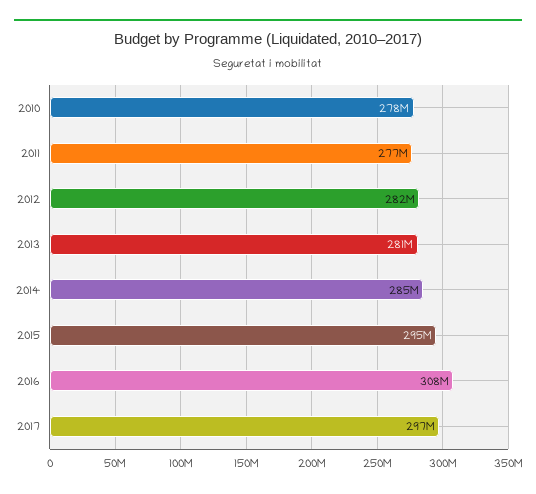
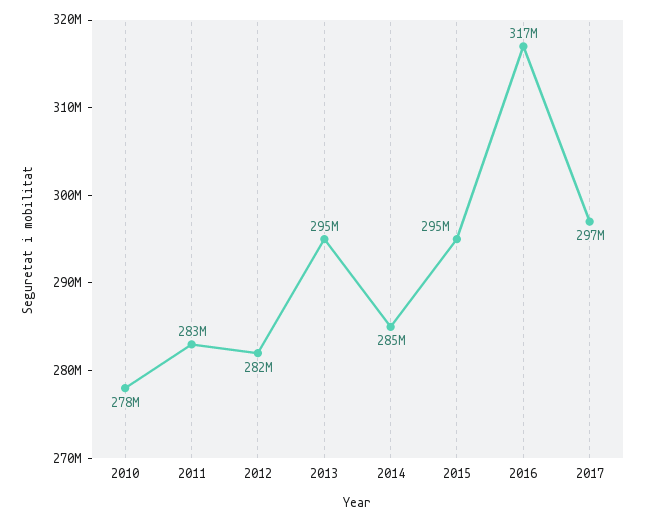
  {
    "2010": 278000000,
-   "2011": 277000000,
+   "2011": 283000000,
    "2012": 282000000,
-   "2013": 281000000,
+   "2013": 295000000,
    "2014": 285000000,
    "2015": 295000000,
-   "2016": 308000000,
+   "2016": 317000000,
    "2017": 297000000
  }

